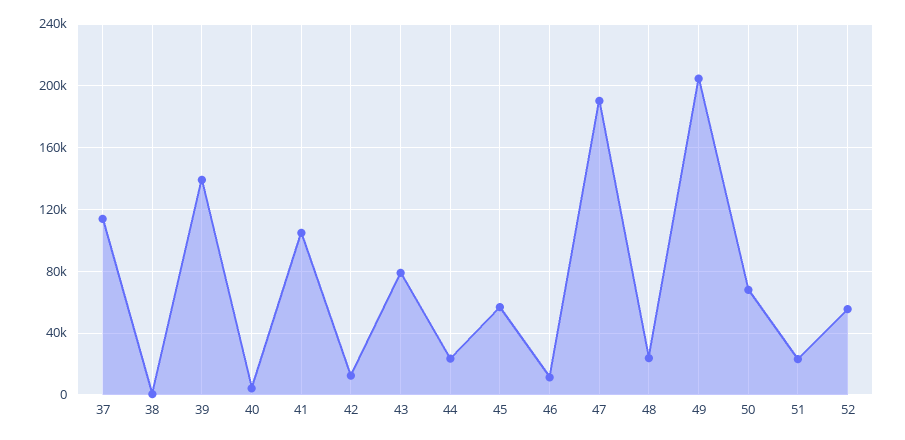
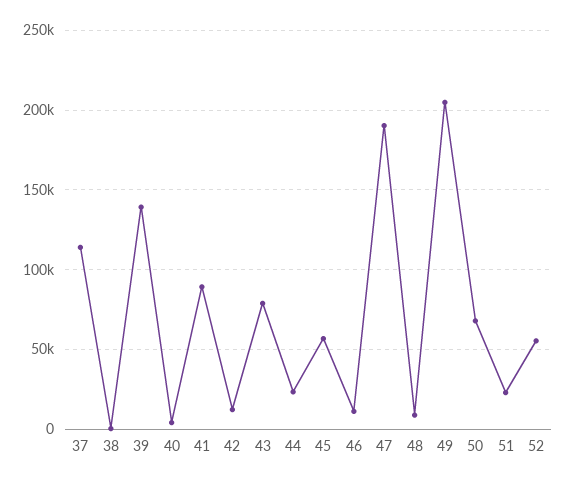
  {
    "37": 115000,
    "38": 0,
    "39": 140000,
    "40": 5000,
-   "41": 105000,
+   "41": 90000,
    "42": 10000,
    "43": 80000,
    "44": 25000,
    "45": 55000,
    "46": 10000,
    "47": 190000,
-   "48": 25000,
+   "48": 10000,
    "49": 205000,
    "50": 70000,
    "51": 25000,
    "52": 55000
  }

